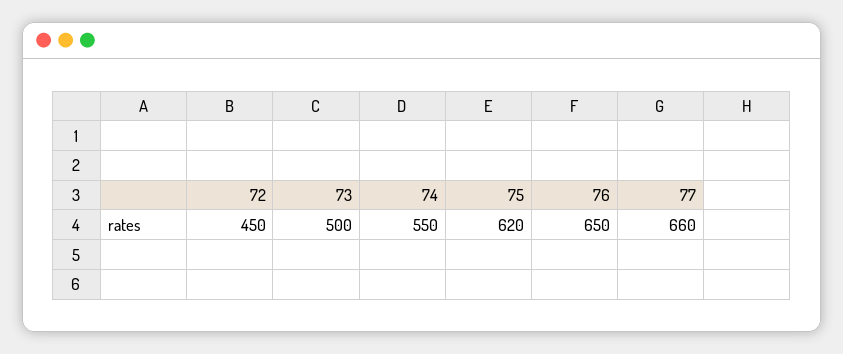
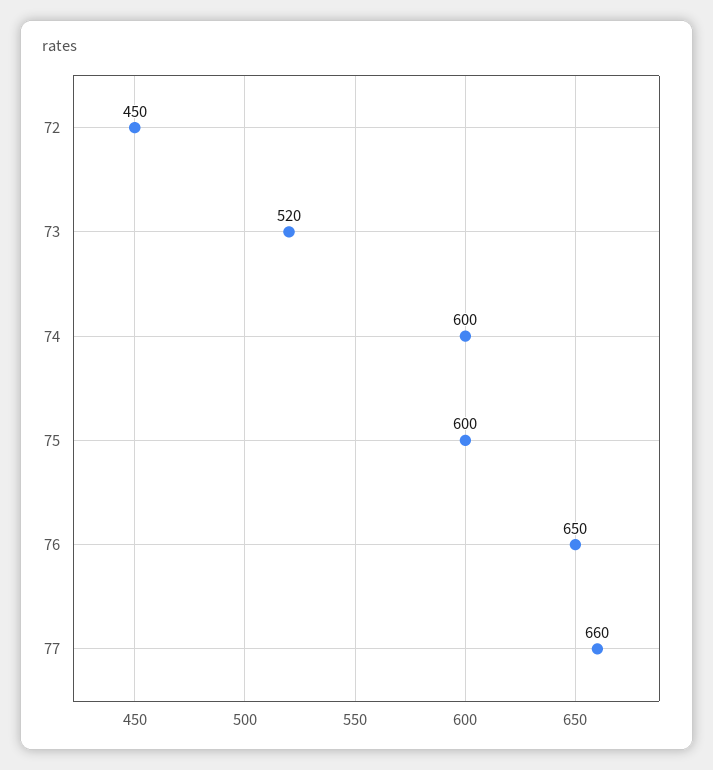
  {
    "72": 450,
-   "73": 500,
+   "73": 520,
-   "74": 550,
+   "74": 600,
-   "75": 620,
+   "75": 600,
    "76": 650,
    "77": 660
  }

